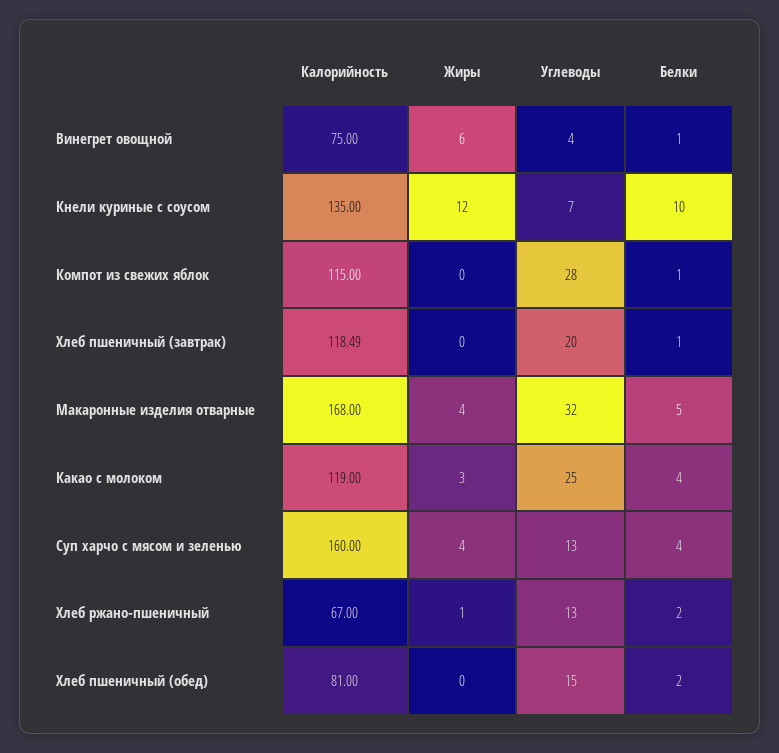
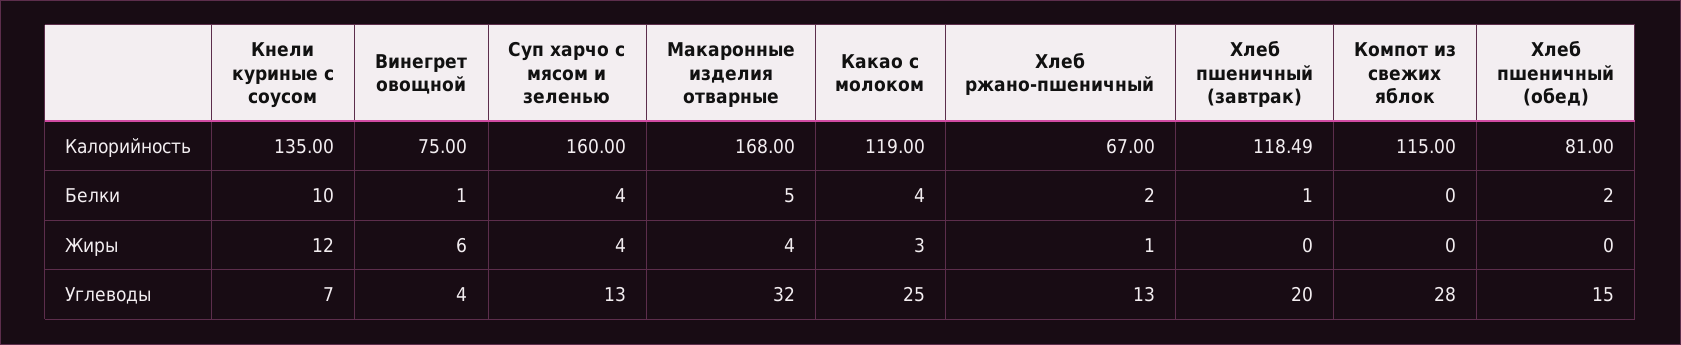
  {
    "Калорийность": {
      "Винегрет овощной": 75,
      "Кнели куриные с соусом": 135,
      "Компот из свежих яблок": 115,
      "Хлеб пшеничный (завтрак)": 118.49,
      "Макаронные изделия отварные": 168,
      "Какао с молоком": 119,
      "Суп харчо с мясом и зеленью": 160,
      "Хлеб ржано-пшеничный": 67,
      "Хлеб пшеничный (обед)": 81
    },
    "Жиры": {
      "Винегрет овощной": 6,
      "Кнели куриные с соусом": 12,
      "Компот из свежих яблок": 0,
      "Хлеб пшеничный (завтрак)": 0,
      "Макаронные изделия отварные": 4,
      "Какао с молоком": 3,
      "Суп харчо с мясом и зеленью": 4,
      "Хлеб ржано-пшеничный": 1,
      "Хлеб пшеничный (обед)": 0
    },
    "Углеводы": {
      "Винегрет овощной": 4,
      "Кнели куриные с соусом": 7,
      "Компот из свежих яблок": 28,
      "Хлеб пшеничный (завтрак)": 20,
      "Макаронные изделия отварные": 32,
      "Какао с молоком": 25,
      "Суп харчо с мясом и зеленью": 13,
      "Хлеб ржано-пшеничный": 13,
      "Хлеб пшеничный (обед)": 15
    },
    "Белки": {
      "Винегрет овощной": 1,
      "Кнели куриные с соусом": 10,
-     "Компот из свежих яблок": 1,
+     "Компот из свежих яблок": 0,
      "Хлеб пшеничный (завтрак)": 1,
      "Макаронные изделия отварные": 5,
      "Какао с молоком": 4,
      "Суп харчо с мясом и зеленью": 4,
      "Хлеб ржано-пшеничный": 2,
      "Хлеб пшеничный (обед)": 2
    }
  }

